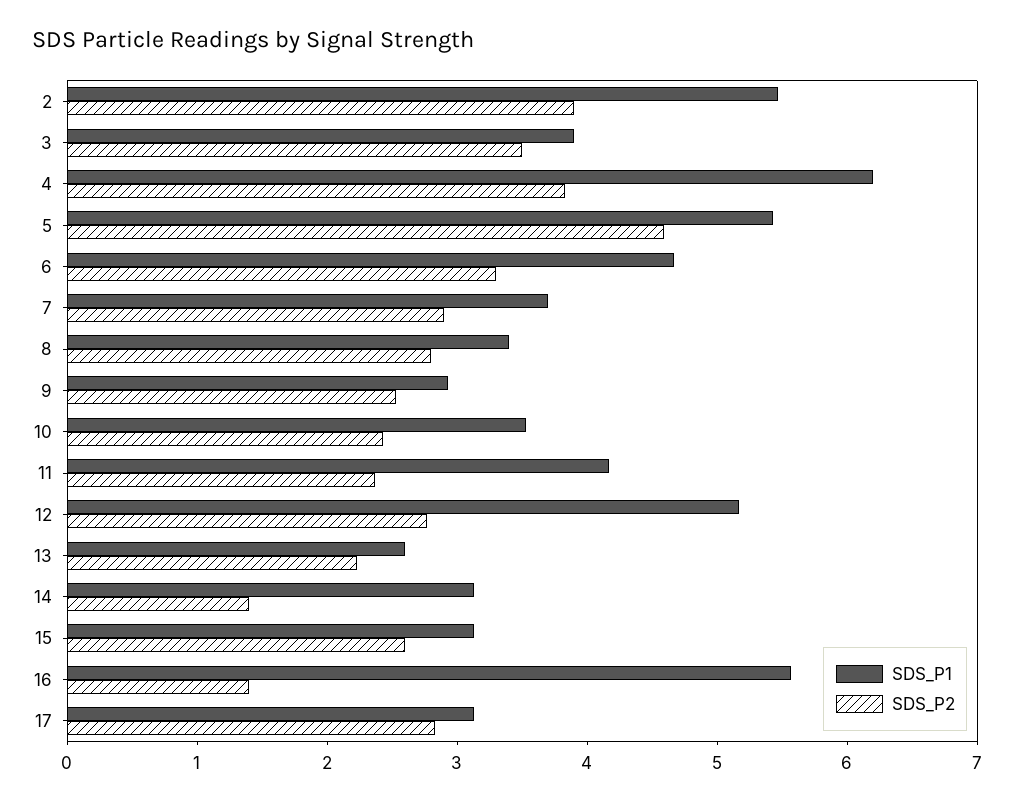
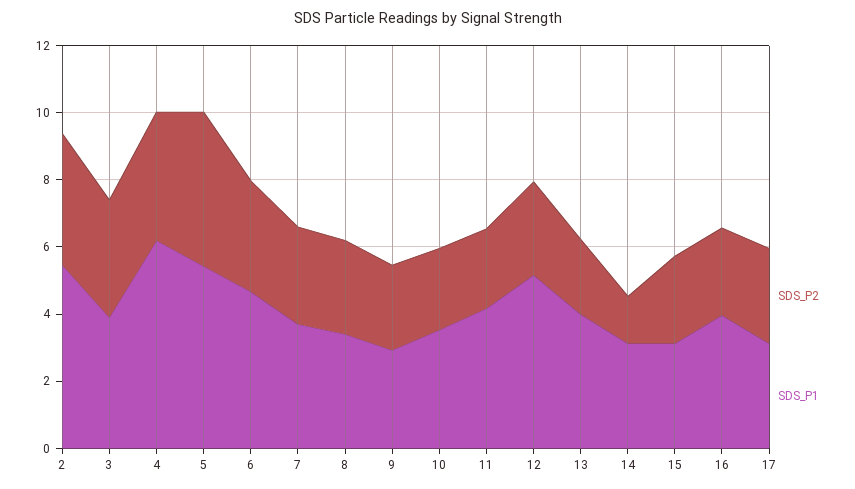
  {
    "SDS_P1": {
      "2": 5.4,
      "3": 4,
      "4": 6.2,
      "5": 5.4,
      "6": 4.6,
      "7": 3.8,
      "8": 3.4,
      "9": 3,
      "10": 3.6,
      "11": 4.2,
      "12": 5.2,
-     "13": 2.6,
+     "13": 4,
      "14": 3.2,
      "15": 3.2,
-     "16": 5.6,
+     "16": 4,
      "17": 3.2
    },
    "SDS_P2": {
      "2": 4,
      "3": 3.6,
      "4": 3.8,
      "5": 4.6,
      "6": 3.4,
      "7": 3,
      "8": 2.8,
      "9": 2.6,
      "10": 2.4,
      "11": 2.4,
      "12": 2.8,
      "13": 2.2,
      "14": 1.4,
      "15": 2.6,
-     "16": 1.4,
+     "16": 2.5,
      "17": 2.8
    }
  }

